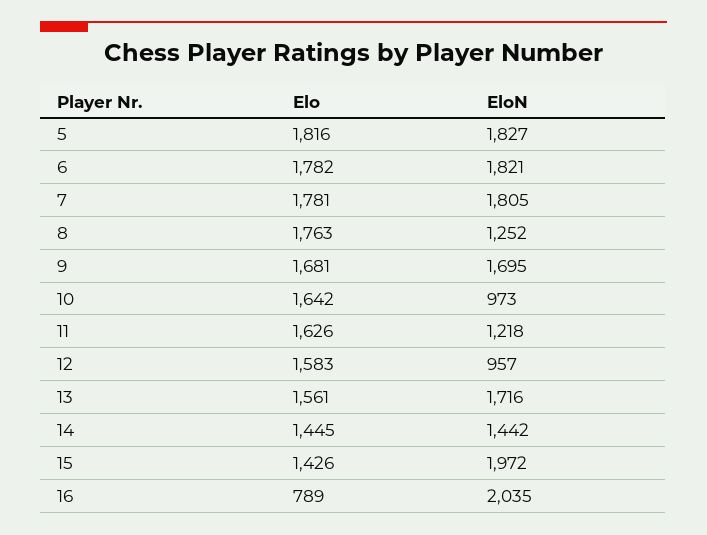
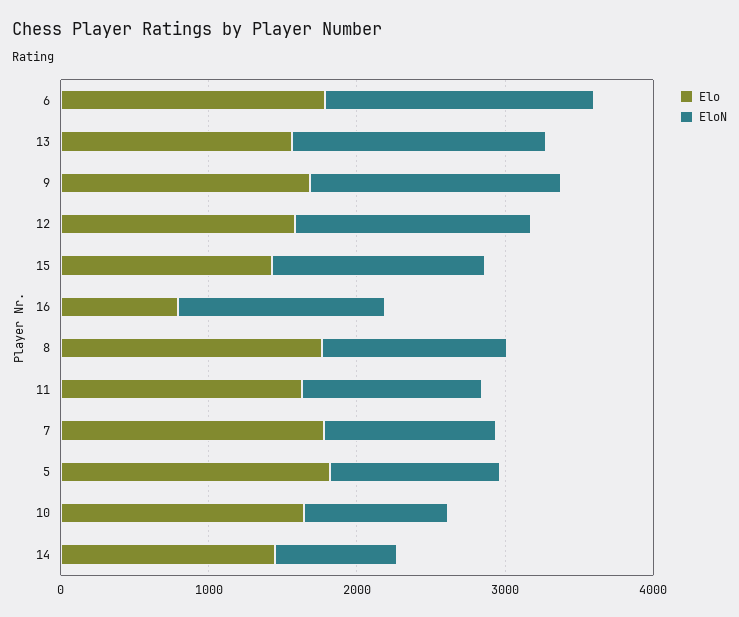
  {
    "Elo": {
      "5": 1816,
      "6": 1782,
      "7": 1781,
      "8": 1763,
      "9": 1681,
      "10": 1642,
      "11": 1626,
      "12": 1583,
      "13": 1561,
      "14": 1445,
      "15": 1426,
      "16": 789
    },
    "EloN": {
-     "5": 1827,
+     "5": 1200,
      "6": 1821,
-     "7": 1805,
+     "7": 1200,
      "8": 1252,
      "9": 1695,
      "10": 973,
      "11": 1218,
-     "12": 957,
+     "12": 1600,
      "13": 1716,
-     "14": 1442,
+     "14": 800,
-     "15": 1972,
+     "15": 1400,
-     "16": 2035
+     "16": 1400
    }
  }

